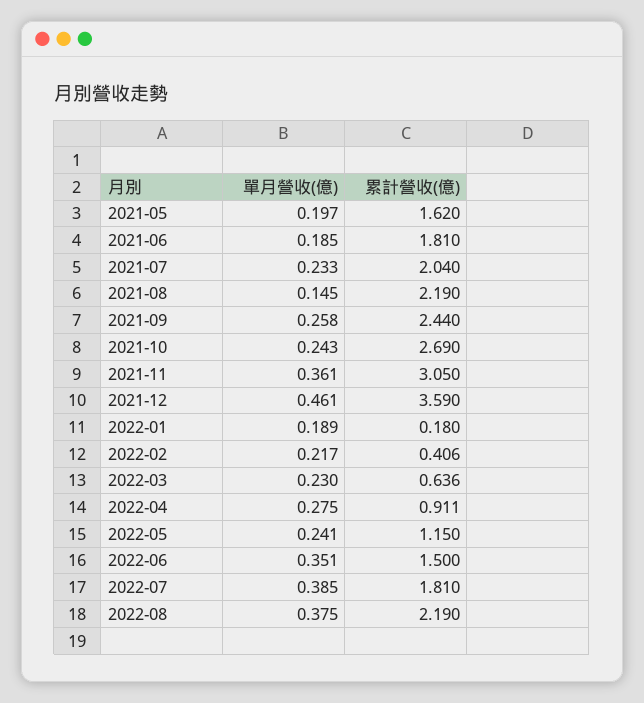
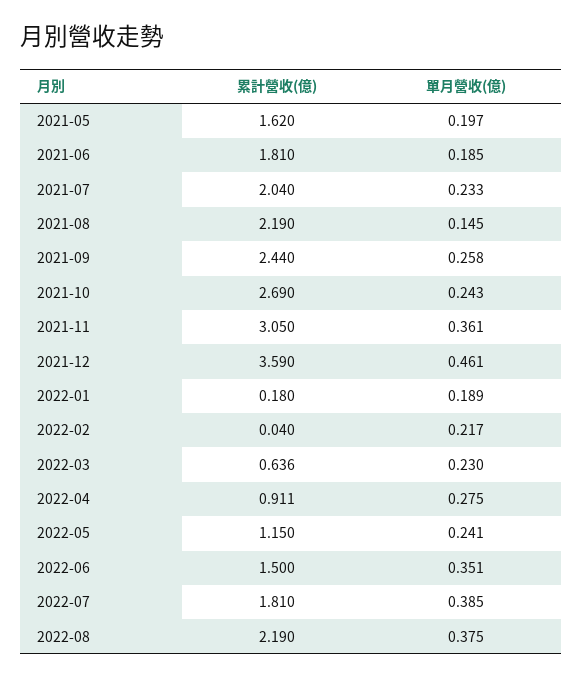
  {
    "單月營收(億)": {
      "2021-05": 0.197,
      "2021-06": 0.185,
      "2021-07": 0.233,
      "2021-08": 0.145,
      "2021-09": 0.258,
      "2021-10": 0.243,
      "2021-11": 0.361,
      "2021-12": 0.461,
      "2022-01": 0.189,
      "2022-02": 0.217,
      "2022-03": 0.23,
      "2022-04": 0.275,
      "2022-05": 0.241,
      "2022-06": 0.351,
      "2022-07": 0.385,
      "2022-08": 0.375
    },
    "累計營收(億)": {
      "2021-05": 1.62,
      "2021-06": 1.81,
      "2021-07": 2.04,
      "2021-08": 2.19,
      "2021-09": 2.44,
      "2021-10": 2.69,
      "2021-11": 3.05,
      "2021-12": 3.59,
      "2022-01": 0.18,
-     "2022-02": 0.406,
+     "2022-02": 0.04,
      "2022-03": 0.636,
      "2022-04": 0.911,
      "2022-05": 1.15,
      "2022-06": 1.5,
      "2022-07": 1.81,
      "2022-08": 2.19
    }
  }

